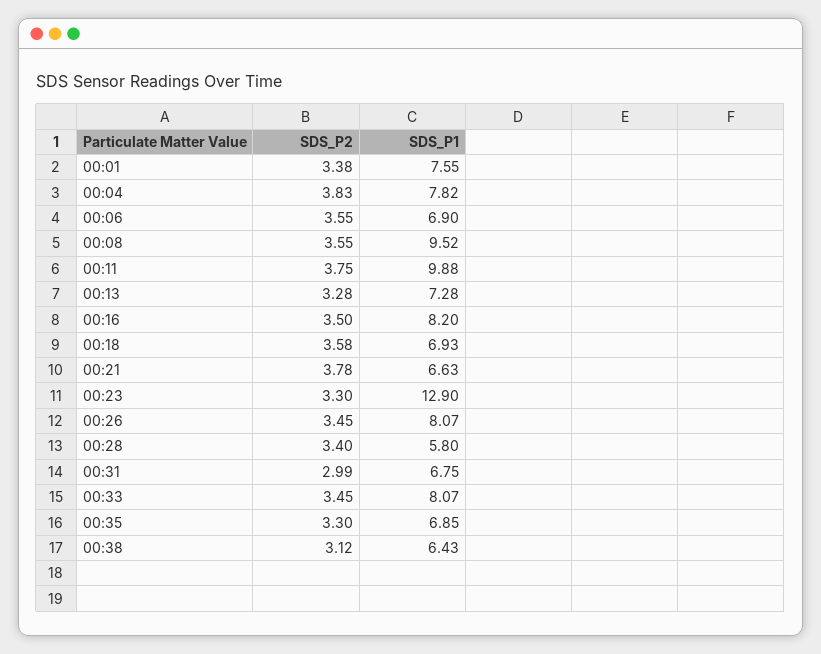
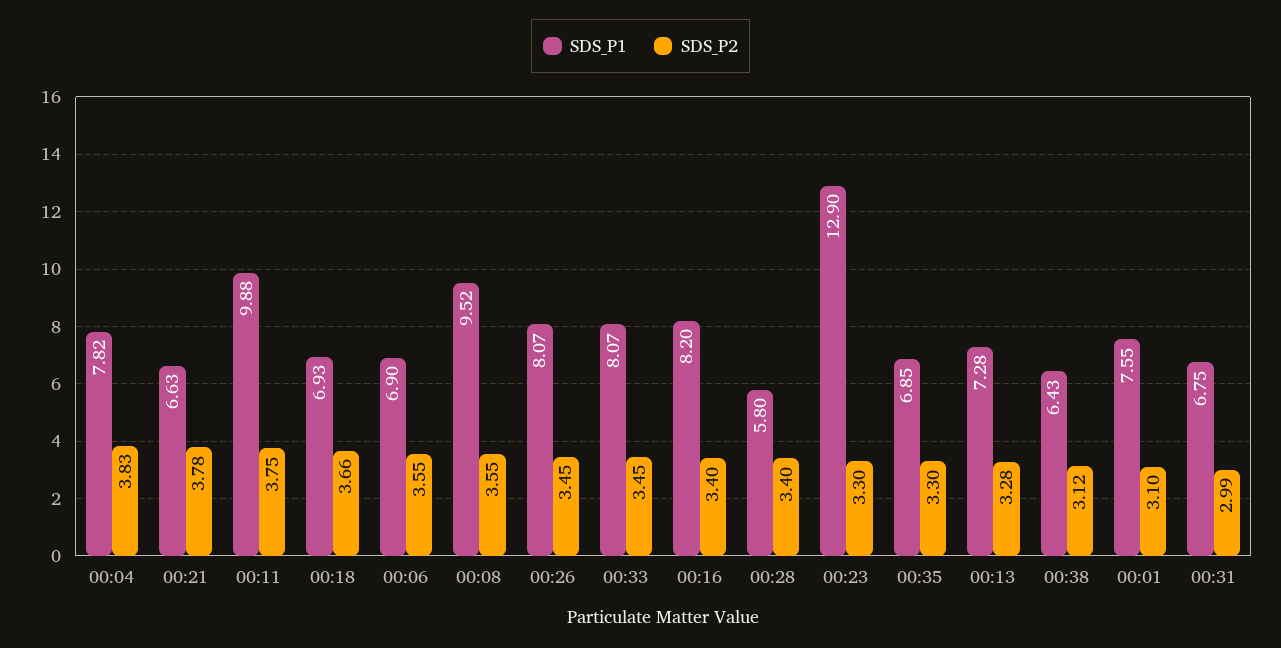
  {
    "SDS_P2": {
-     "00:01": 3.38,
+     "00:01": 3.1,
      "00:04": 3.83,
      "00:06": 3.55,
      "00:08": 3.55,
      "00:11": 3.75,
      "00:13": 3.28,
-     "00:16": 3.5,
+     "00:16": 3.4,
-     "00:18": 3.58,
+     "00:18": 3.66,
      "00:21": 3.78,
      "00:23": 3.3,
      "00:26": 3.45,
      "00:28": 3.4,
      "00:31": 2.99,
      "00:33": 3.45,
      "00:35": 3.3,
      "00:38": 3.12
    },
    "SDS_P1": {
      "00:01": 7.55,
      "00:04": 7.82,
      "00:06": 6.9,
      "00:08": 9.52,
      "00:11": 9.88,
      "00:13": 7.28,
      "00:16": 8.2,
      "00:18": 6.93,
      "00:21": 6.63,
      "00:23": 12.9,
      "00:26": 8.07,
      "00:28": 5.8,
      "00:31": 6.75,
      "00:33": 8.07,
      "00:35": 6.85,
      "00:38": 6.43
    }
  }

